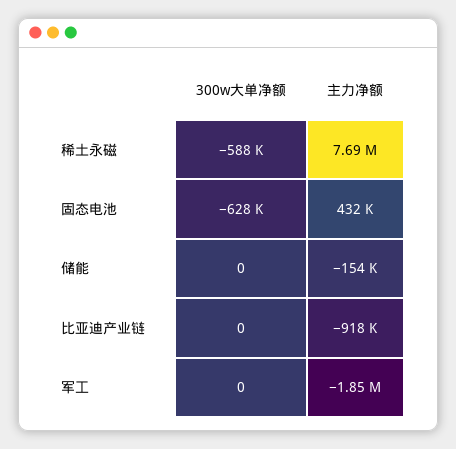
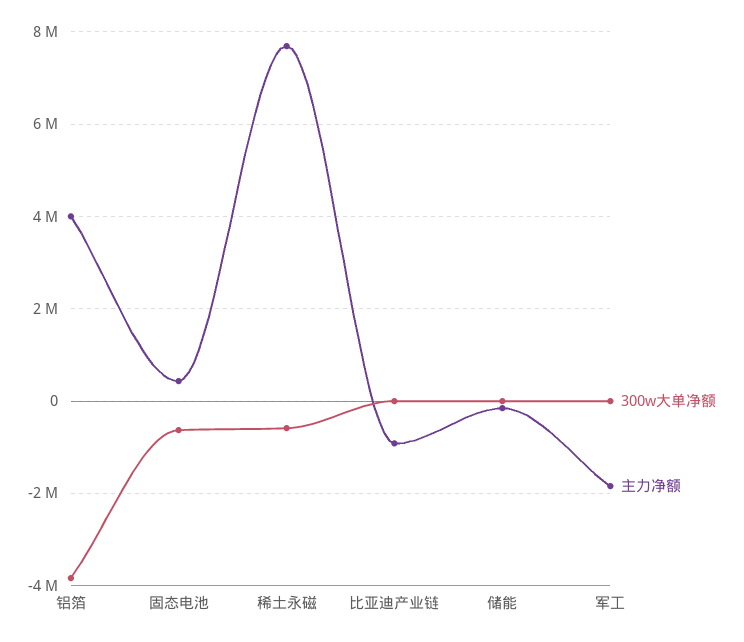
  {
    "300w大单净额": {
      "稀土永磁": -588000,
      "固态电池": -628000,
      "储能": 0,
      "比亚迪产业链": 0,
-     "军工": 0
+     "军工": 0,
+     "铝箔": -3800000
    },
    "主力净额": {
      "稀土永磁": 7690000,
      "固态电池": 432000,
      "储能": -154000,
      "比亚迪产业链": -918000,
-     "军工": -1850000
+     "军工": -1850000,
+     "铝箔": 4000000
    }
  }

